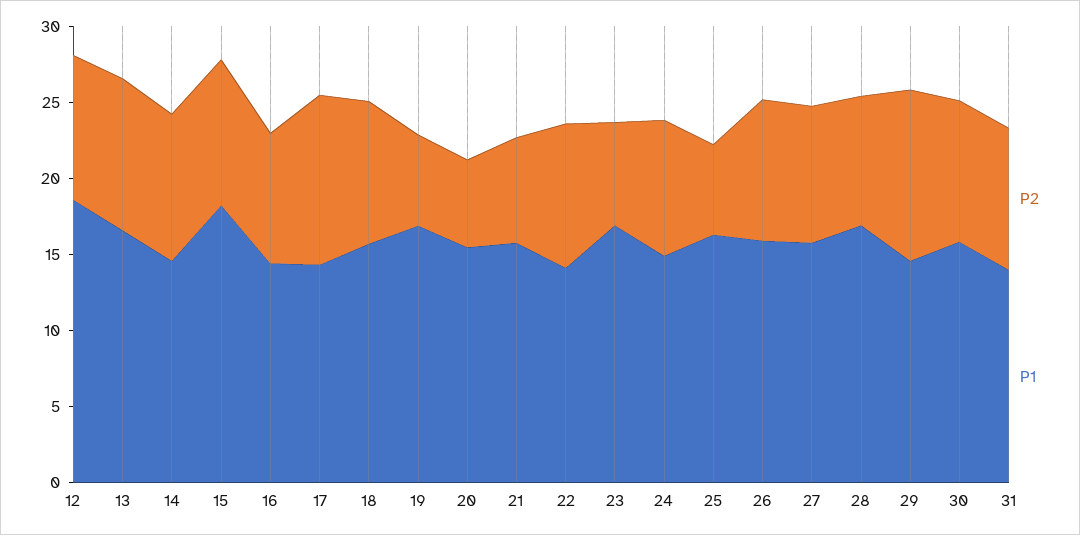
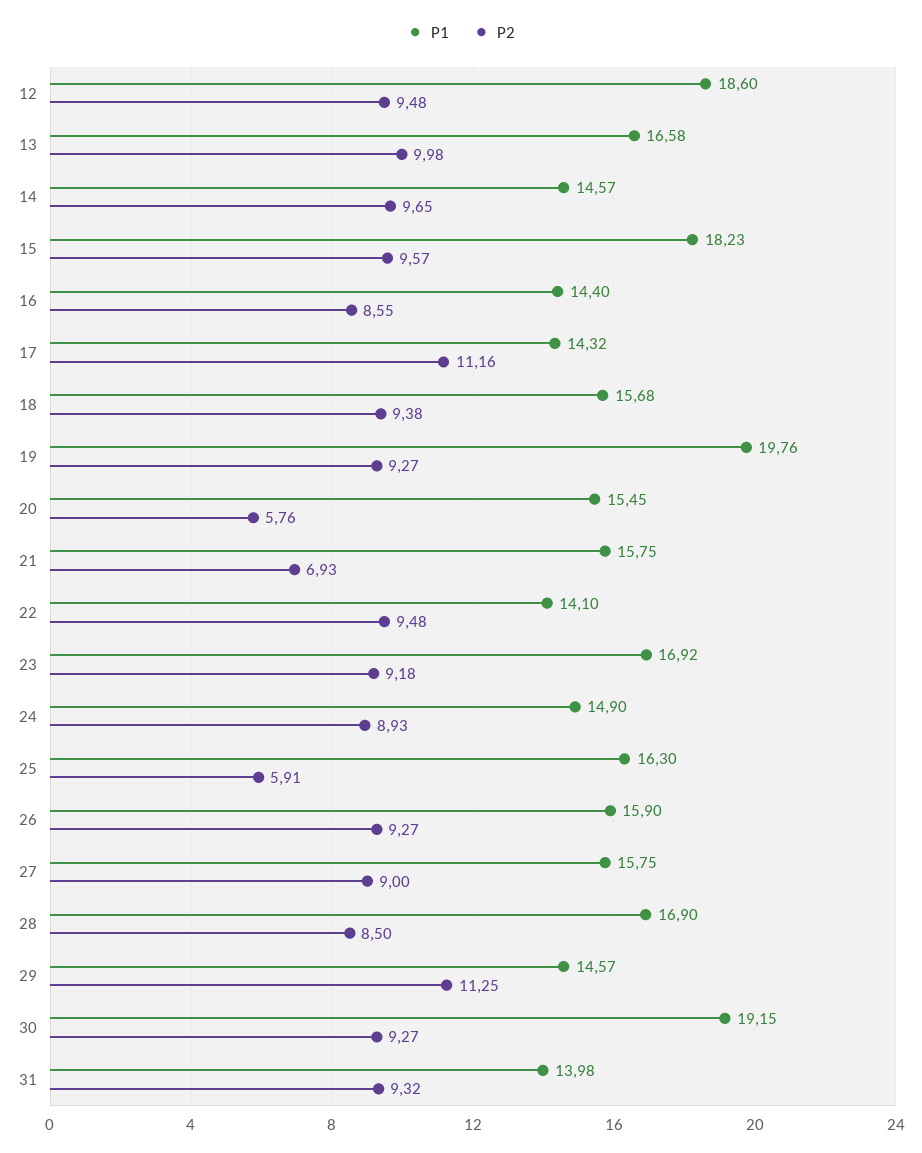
  {
    "P2": {
      "12": 9.48,
      "13": 9.98,
      "14": 9.65,
      "15": 9.57,
      "16": 8.55,
      "17": 11.16,
      "18": 9.38,
-     "19": 6,
+     "19": 9.27,
      "20": 5.76,
      "21": 6.93,
      "22": 9.48,
-     "23": 7,
+     "23": 9.18,
      "24": 8.93,
      "25": 5.91,
      "26": 9.27,
      "27": 9,
      "28": 8.5,
      "29": 11.25,
      "30": 9.27,
      "31": 9.32
    },
    "P1": {
      "12": 18.6,
      "13": 16.58,
      "14": 14.57,
      "15": 18.23,
      "16": 14.4,
      "17": 14.32,
      "18": 15.68,
-     "19": 17,
+     "19": 19.76,
      "20": 15.45,
      "21": 15.75,
      "22": 14.1,
      "23": 16.92,
      "24": 14.9,
      "25": 16.3,
      "26": 15.9,
      "27": 15.75,
      "28": 16.9,
      "29": 14.57,
-     "30": 16,
+     "30": 19.15,
      "31": 13.98
    }
  }

